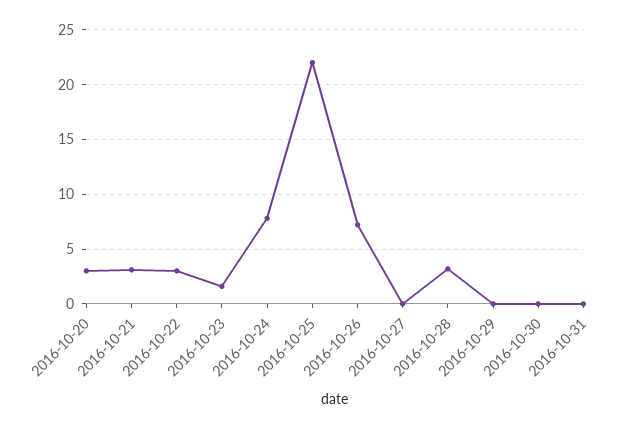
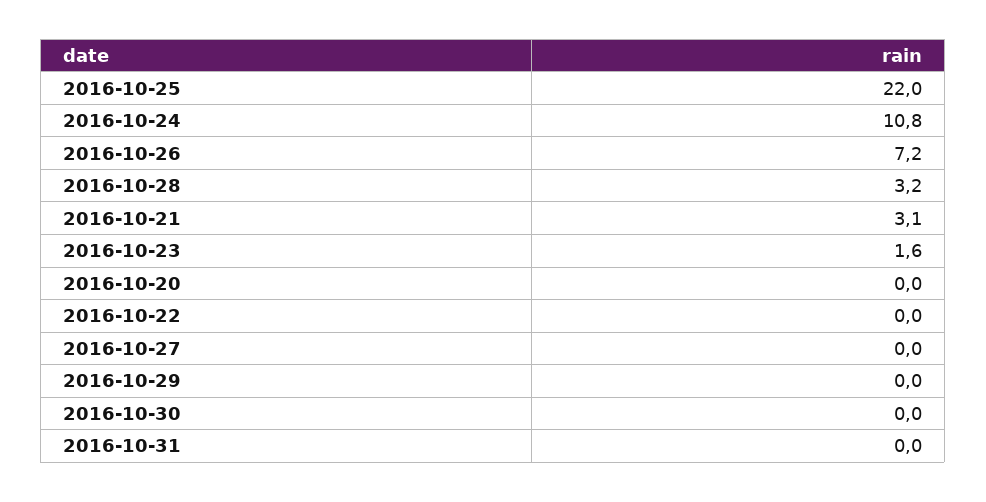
  {
-   "2016-10-20": 3,
+   "2016-10-20": 0,
    "2016-10-21": 3.1,
-   "2016-10-22": 3,
+   "2016-10-22": 0,
    "2016-10-23": 1.6,
-   "2016-10-24": 8,
+   "2016-10-24": 10.8,
    "2016-10-25": 22,
    "2016-10-26": 7.2,
    "2016-10-27": 0,
    "2016-10-28": 3.2,
    "2016-10-29": 0,
    "2016-10-30": 0,
    "2016-10-31": 0
  }

